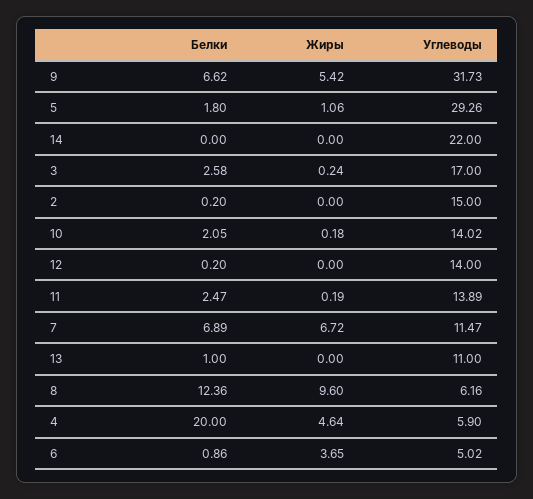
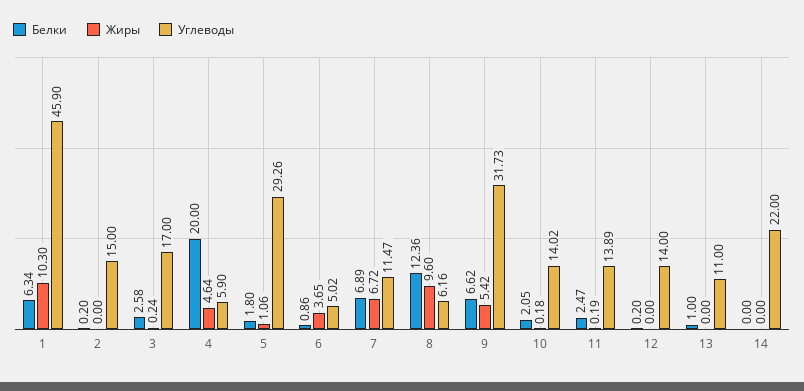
  {
    "Белки": {
      "9": 6.62,
      "5": 1.8,
      "14": 0,
      "3": 2.58,
      "2": 0.2,
      "10": 2.05,
      "12": 0.2,
      "11": 2.47,
      "7": 6.89,
      "13": 1,
      "8": 12.36,
      "4": 20,
-     "6": 0.86
+     "6": 0.86,
+     "1": 6.34
    },
    "Жиры": {
      "9": 5.42,
      "5": 1.06,
      "14": 0,
      "3": 0.24,
      "2": 0,
      "10": 0.18,
      "12": 0,
      "11": 0.19,
      "7": 6.72,
      "13": 0,
      "8": 9.6,
      "4": 4.64,
-     "6": 3.65
+     "6": 3.65,
+     "1": 10.3
    },
    "Углеводы": {
      "9": 31.73,
      "5": 29.26,
      "14": 22,
      "3": 17,
      "2": 15,
      "10": 14.02,
      "12": 14,
      "11": 13.89,
      "7": 11.47,
      "13": 11,
      "8": 6.16,
      "4": 5.9,
-     "6": 5.02
+     "6": 5.02,
+     "1": 45.9
    }
  }

